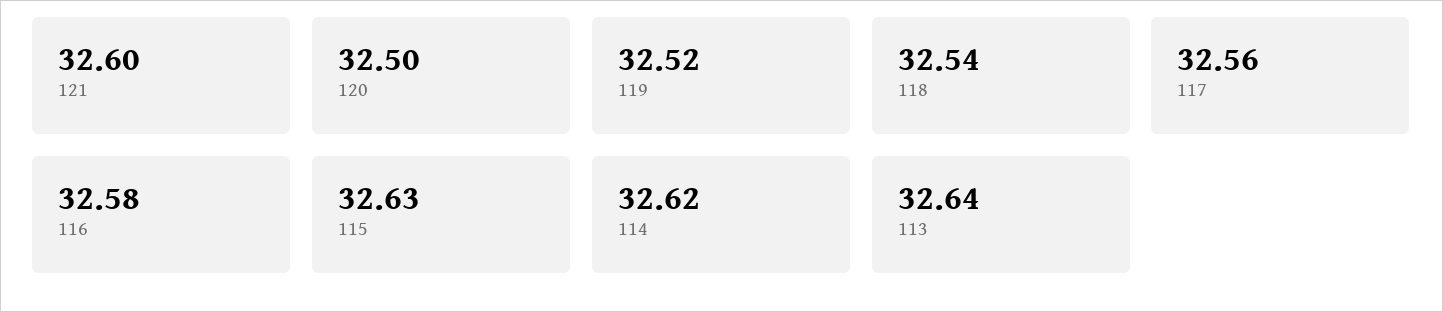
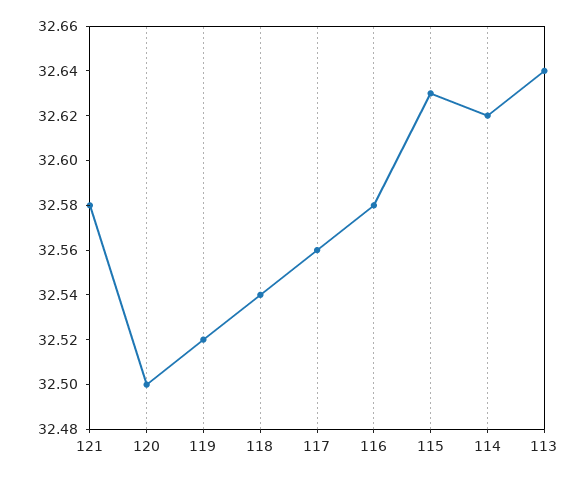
  {
-   "121": 32.6,
+   "121": 32.58,
    "120": 32.5,
    "119": 32.52,
    "118": 32.54,
    "117": 32.56,
    "116": 32.58,
    "115": 32.63,
    "114": 32.62,
    "113": 32.64
  }

